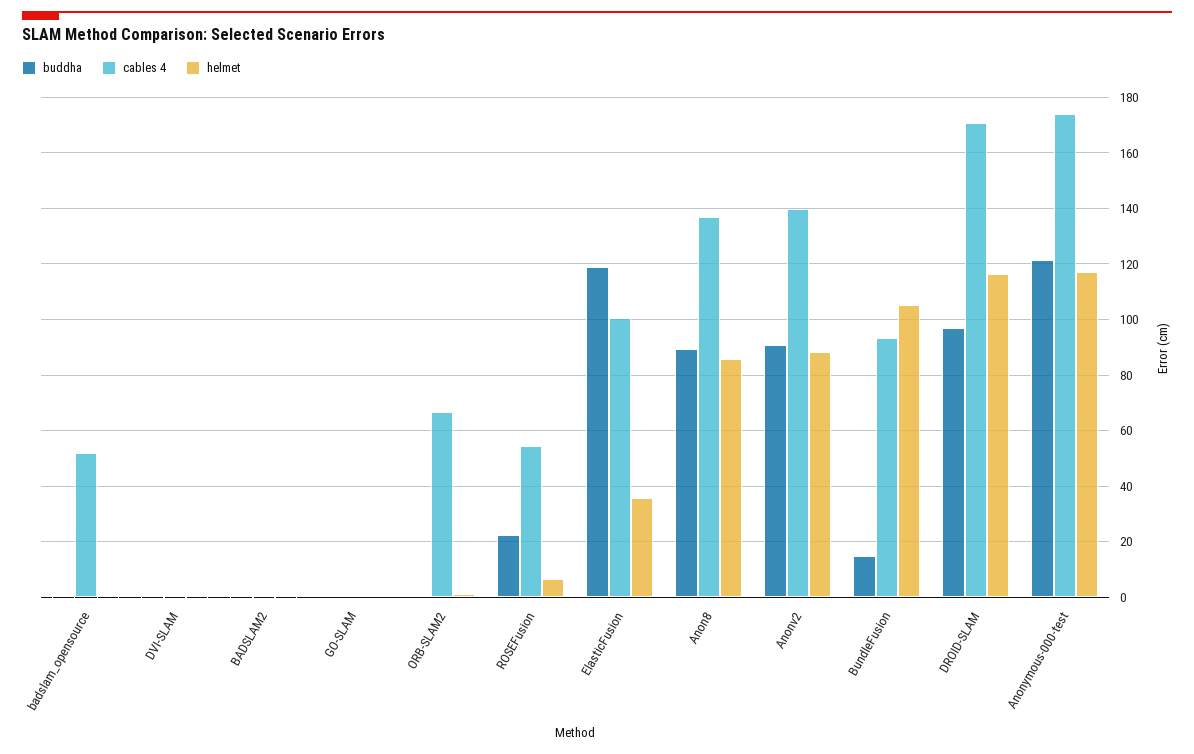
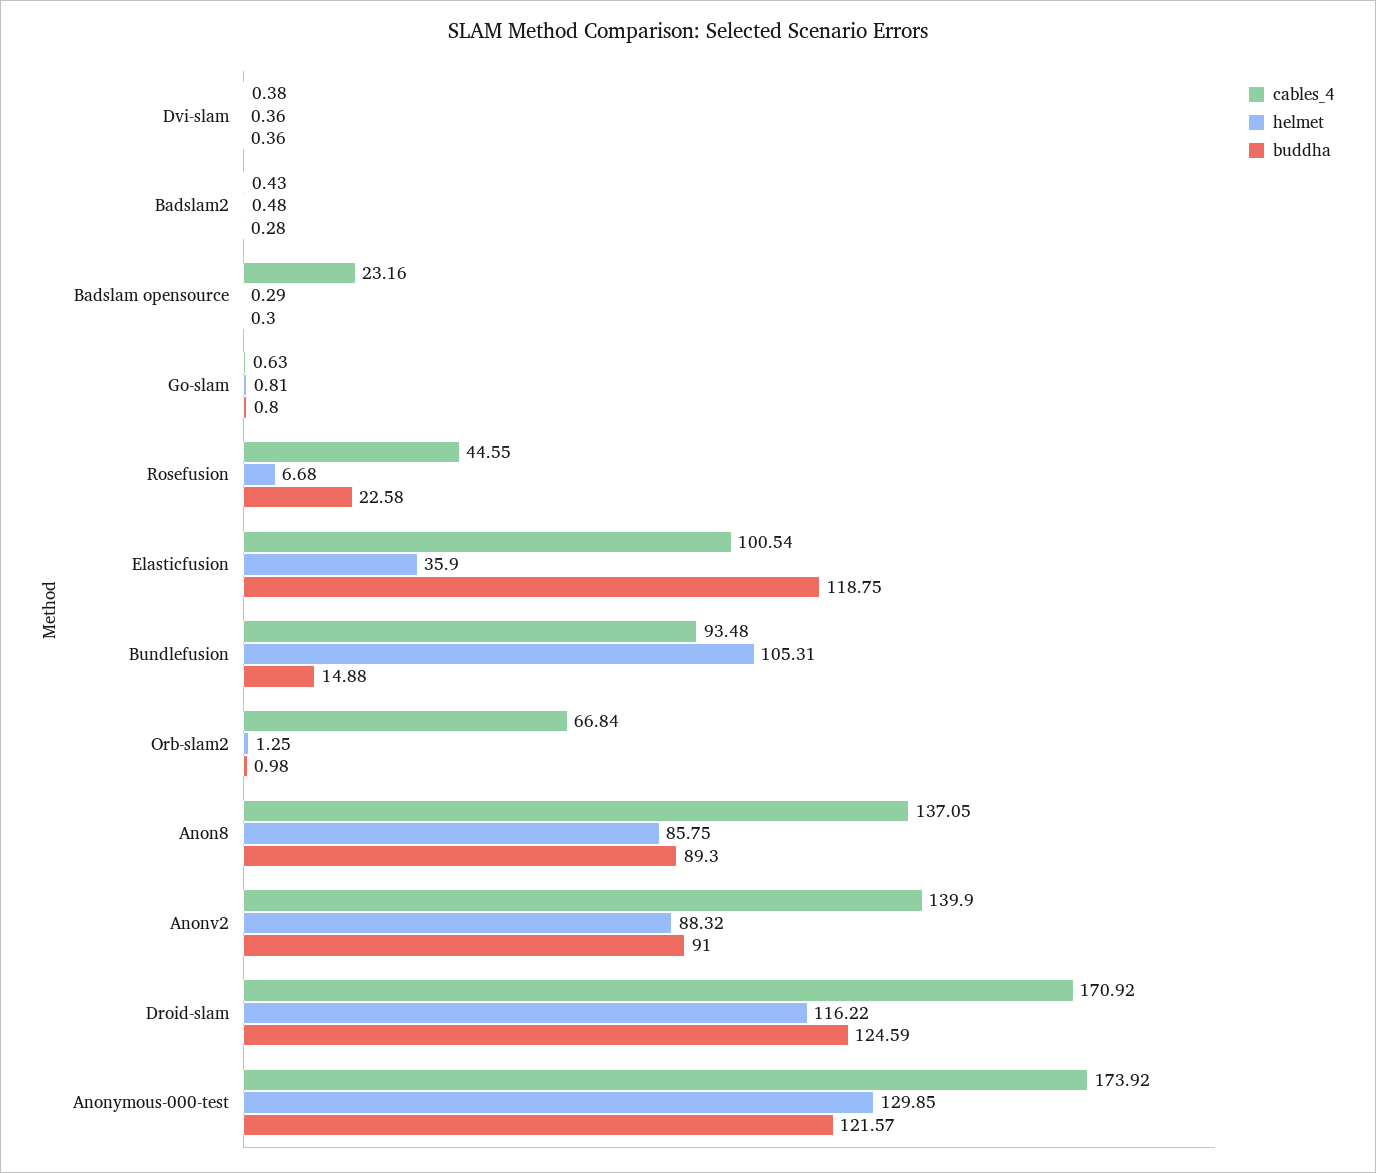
  {
    "buddha": {
      "badslam_opensource": 0.3,
      "DVI-SLAM": 0.36,
      "BADSLAM2": 0.28,
      "GO-SLAM": 0.8,
      "ORB-SLAM2": 0.98,
      "ROSEFusion": 22.58,
      "ElasticFusion": 118.75,
      "Anon8": 89.3,
      "Anonv2": 91,
      "BundleFusion": 14.88,
-     "DROID-SLAM": 97.5,
+     "DROID-SLAM": 124.59,
      "Anonymous-000-test": 121.57
    },
    "cables 4": {
-     "badslam_opensource": 52.5,
+     "badslam_opensource": 23.16,
      "DVI-SLAM": 0.38,
      "BADSLAM2": 0.43,
      "GO-SLAM": 0.63,
      "ORB-SLAM2": 66.84,
-     "ROSEFusion": 55,
+     "ROSEFusion": 44.55,
      "ElasticFusion": 100.54,
      "Anon8": 137.05,
      "Anonv2": 139.9,
      "BundleFusion": 93.48,
      "DROID-SLAM": 170.92,
      "Anonymous-000-test": 173.92
    },
    "helmet": {
      "badslam_opensource": 0.29,
      "DVI-SLAM": 0.36,
      "BADSLAM2": 0.48,
      "GO-SLAM": 0.81,
      "ORB-SLAM2": 1.25,
      "ROSEFusion": 6.68,
      "ElasticFusion": 35.9,
      "Anon8": 85.75,
      "Anonv2": 88.32,
      "BundleFusion": 105.31,
      "DROID-SLAM": 116.22,
-     "Anonymous-000-test": 117.5
+     "Anonymous-000-test": 129.85
    }
  }

